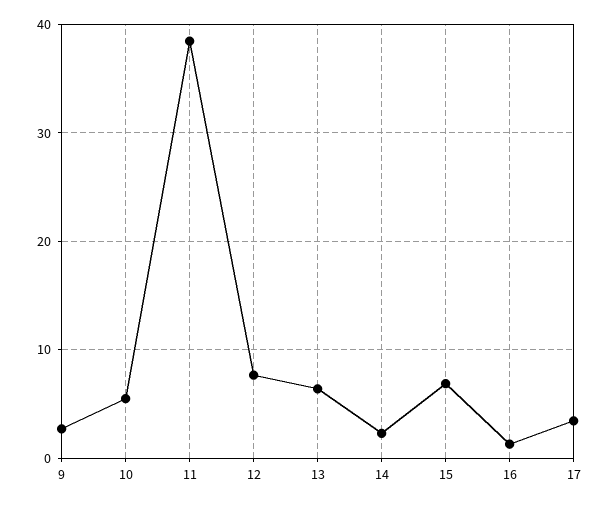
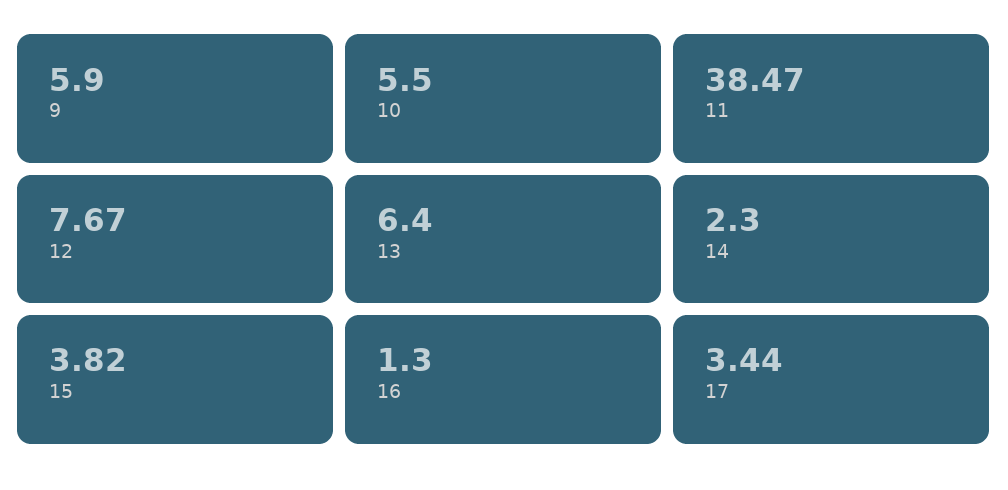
  {
-   "9": 3,
+   "9": 5.9,
    "10": 5.5,
    "11": 38.47,
    "12": 7.67,
    "13": 6.4,
    "14": 2.3,
-   "15": 7,
+   "15": 3.82,
    "16": 1.3,
    "17": 3.44
  }

